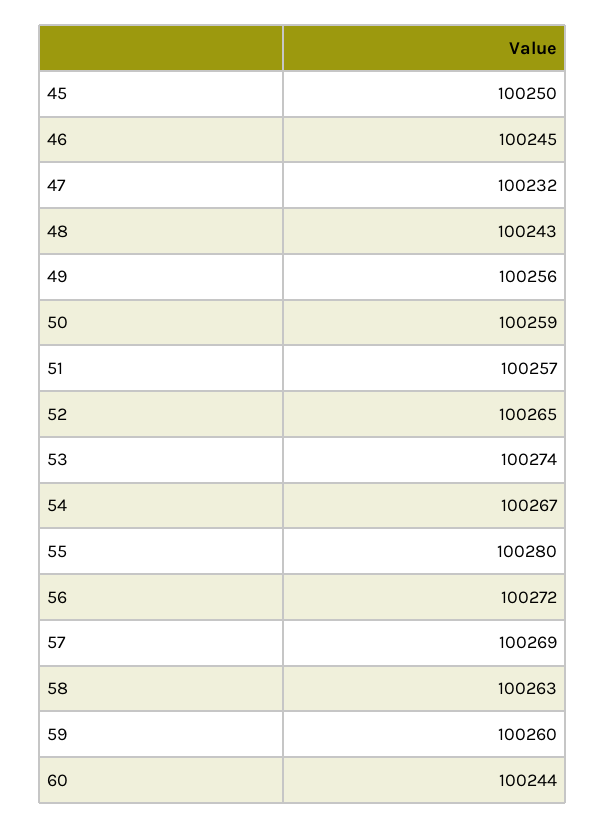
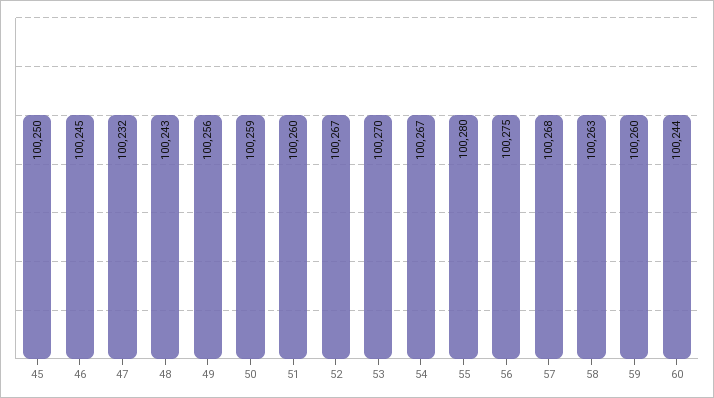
  {
    "45": 100250,
    "46": 100245,
    "47": 100232,
    "48": 100243,
    "49": 100256,
    "50": 100259,
-   "51": 100257,
+   "51": 100260,
-   "52": 100265,
+   "52": 100267,
-   "53": 100274,
+   "53": 100270,
    "54": 100267,
    "55": 100280,
-   "56": 100272,
+   "56": 100275,
-   "57": 100269,
+   "57": 100268,
    "58": 100263,
    "59": 100260,
    "60": 100244
  }

